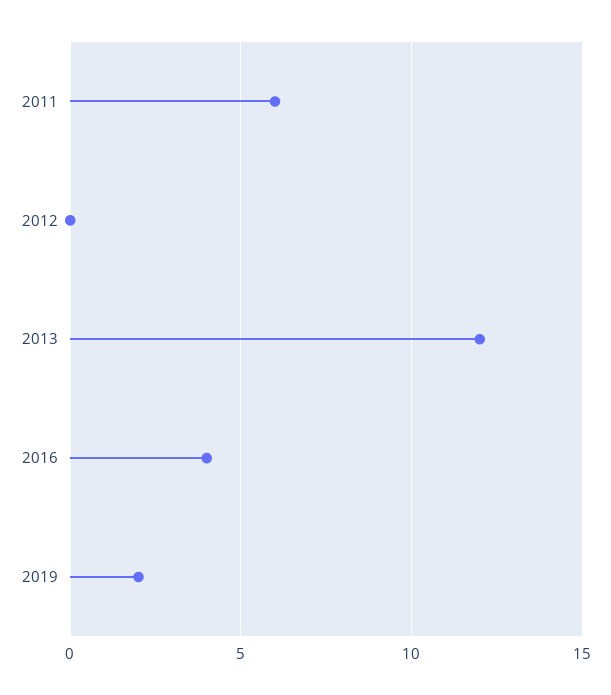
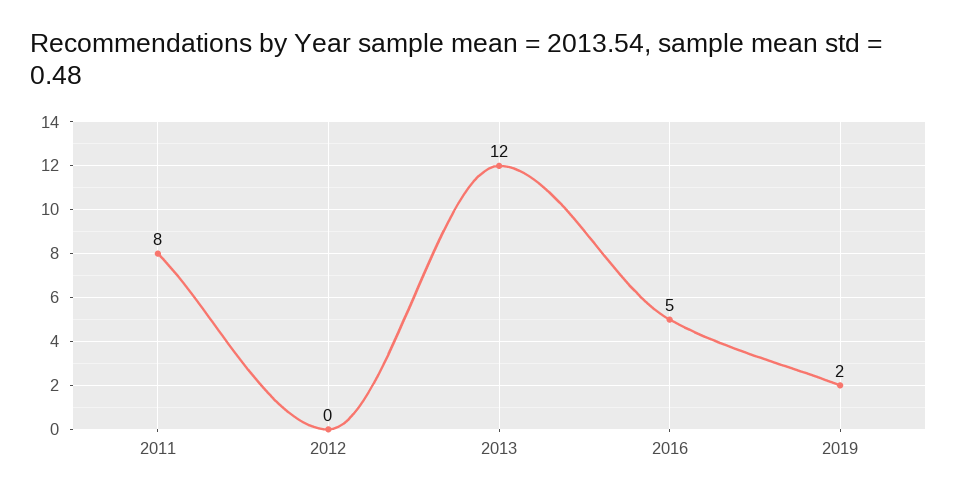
  {
-   "2011": 6,
+   "2011": 8,
    "2012": 0,
    "2013": 12,
-   "2016": 4,
+   "2016": 5,
    "2019": 2
  }

